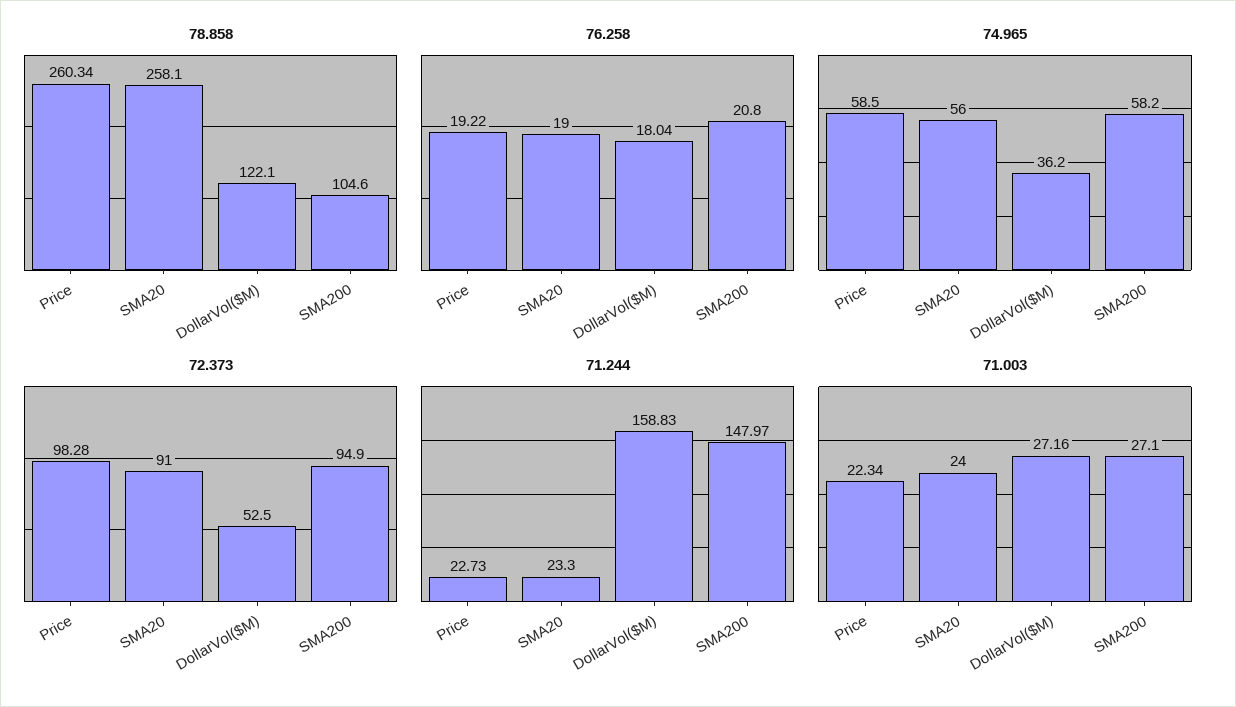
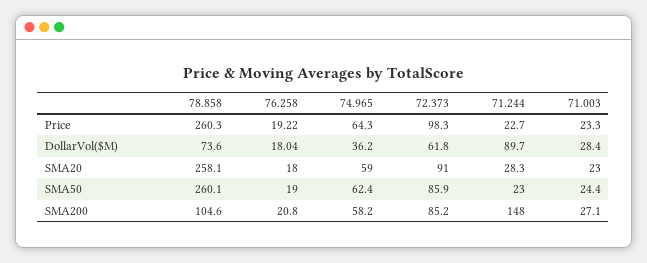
  {
    "78.858": {
      "Price": 260.34,
      "SMA20": 258.1,
-     "DollarVol($M)": 122.1,
+     "DollarVol($M)": 73.6,
-     "SMA200": 104.6
+     "SMA200": 104.6,
+     "SMA50": 260.1
    },
    "76.258": {
      "Price": 19.22,
-     "SMA20": 19,
+     "SMA20": 18,
      "DollarVol($M)": 18.04,
-     "SMA200": 20.8
+     "SMA200": 20.8,
+     "SMA50": 19
    },
    "74.965": {
-     "Price": 58.5,
+     "Price": 64.3,
-     "SMA20": 56,
+     "SMA20": 59,
      "DollarVol($M)": 36.2,
-     "SMA200": 58.2
+     "SMA200": 58.2,
+     "SMA50": 62.4
    },
    "72.373": {
      "Price": 98.28,
      "SMA20": 91,
-     "DollarVol($M)": 52.5,
+     "DollarVol($M)": 61.8,
-     "SMA200": 94.9
+     "SMA200": 85.2,
+     "SMA50": 85.9
    },
    "71.244": {
      "Price": 22.73,
-     "SMA20": 23.3,
+     "SMA20": 28.3,
-     "DollarVol($M)": 158.83,
+     "DollarVol($M)": 89.7,
-     "SMA200": 147.97
+     "SMA200": 147.97,
+     "SMA50": 23
    },
    "71.003": {
-     "Price": 22.34,
+     "Price": 23.3,
-     "SMA20": 24,
+     "SMA20": 23,
-     "DollarVol($M)": 27.16,
+     "DollarVol($M)": 28.4,
-     "SMA200": 27.1
+     "SMA200": 27.1,
+     "SMA50": 24.4
    }
  }

